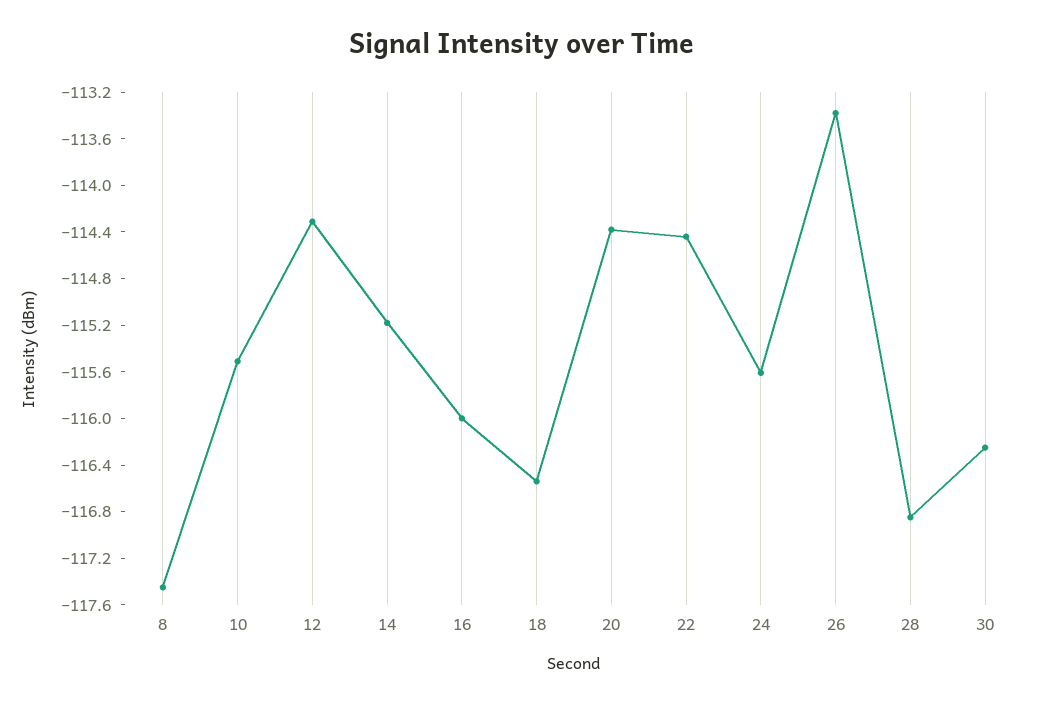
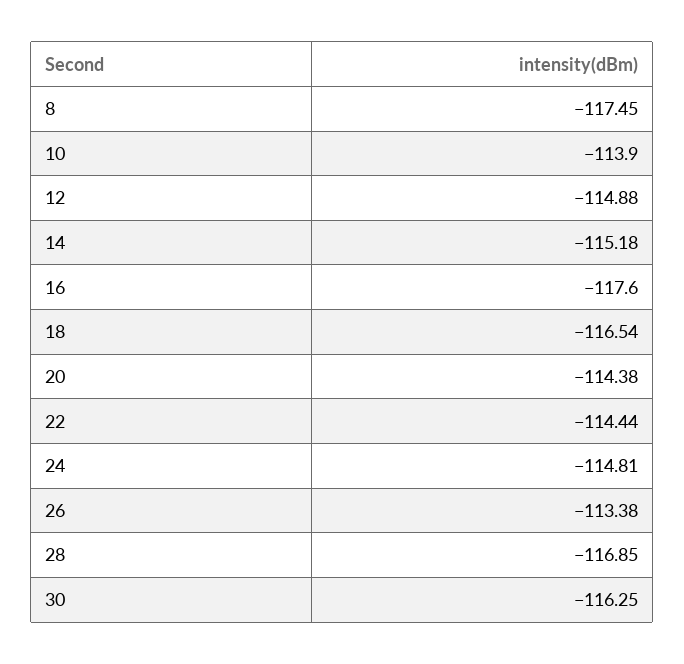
  {
    "8": -117.45,
-   "10": -115.5,
+   "10": -113.9,
-   "12": -114.3,
+   "12": -114.88,
    "14": -115.18,
-   "16": -116,
+   "16": -117.6,
    "18": -116.54,
    "20": -114.38,
    "22": -114.44,
-   "24": -115.6,
+   "24": -114.81,
    "26": -113.38,
    "28": -116.85,
    "30": -116.25
  }

